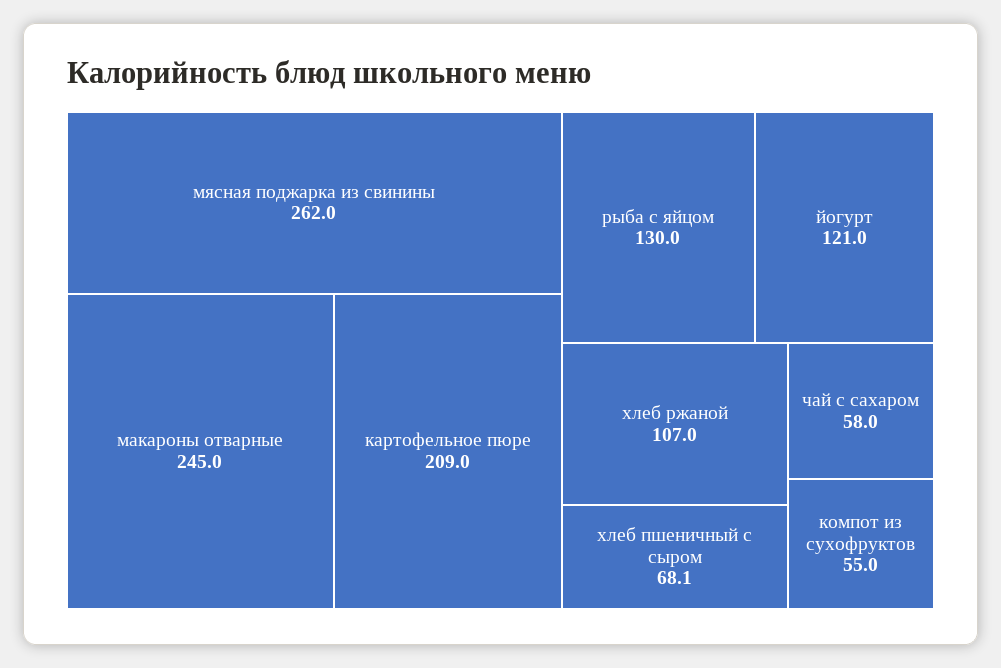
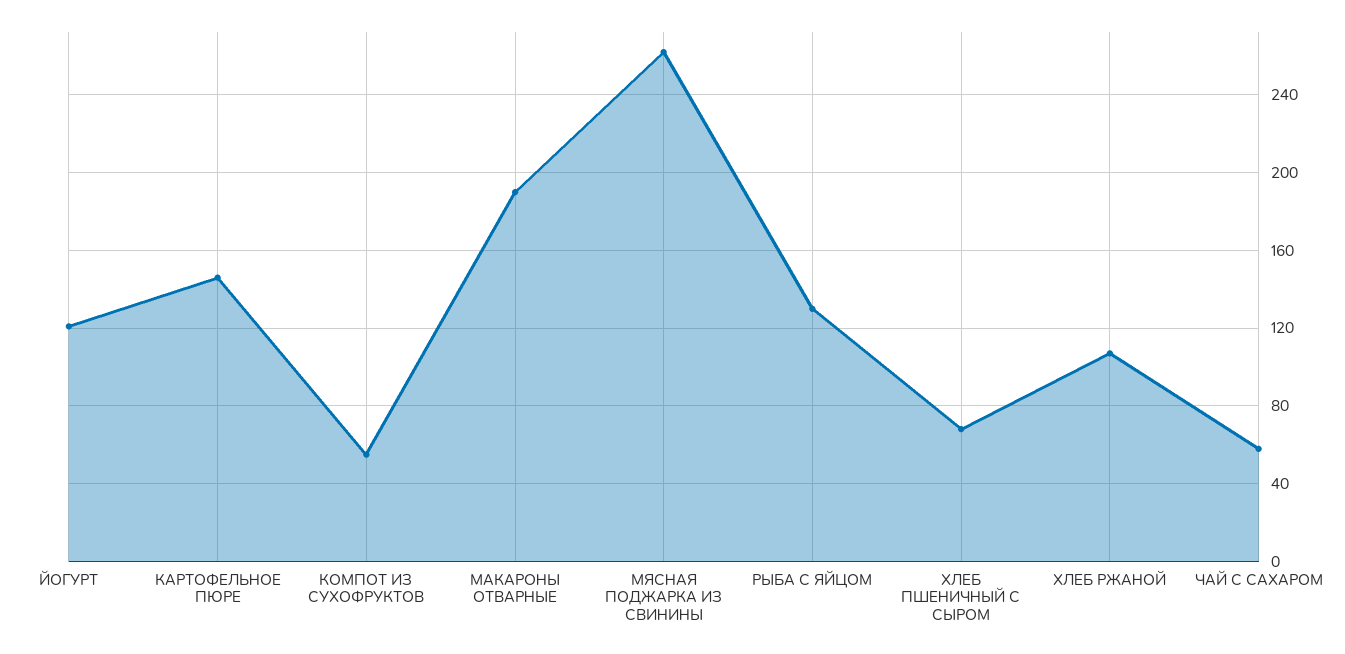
  {
    "мясная поджарка из свинины": 262,
-   "макароны отварные": 245,
+   "макароны отварные": 190,
-   "картофельное пюре": 209,
+   "картофельное пюре": 145,
    "рыба с яйцом": 130,
    "йогурт": 121,
    "хлеб ржаной": 107,
    "хлеб пшеничный с сыром": 68.1,
    "чай с сахаром": 58,
    "компот из сухофруктов": 55
  }

